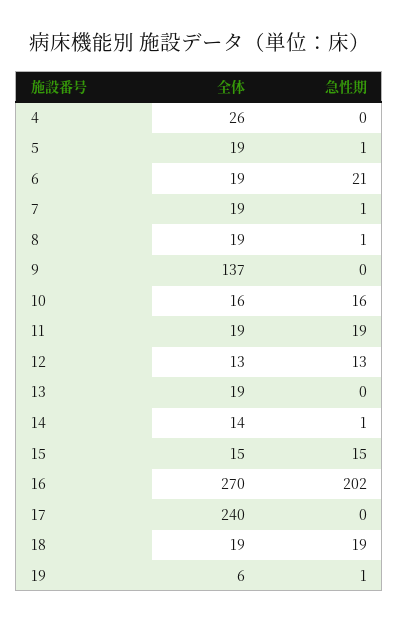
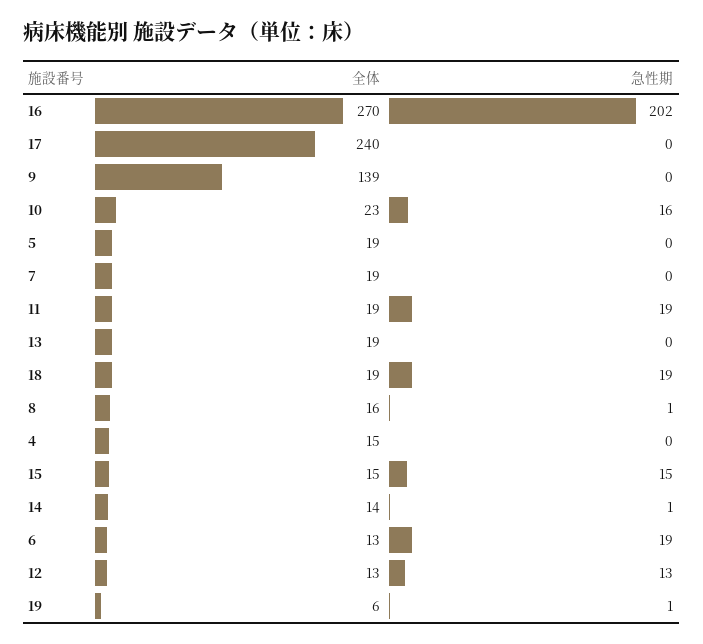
  {
    "全体": {
-     "4": 26,
+     "4": 15,
      "5": 19,
-     "6": 19,
+     "6": 13,
      "7": 19,
-     "8": 19,
+     "8": 16,
-     "9": 137,
+     "9": 139,
-     "10": 16,
+     "10": 23,
      "11": 19,
      "12": 13,
      "13": 19,
      "14": 14,
      "15": 15,
      "16": 270,
      "17": 240,
      "18": 19,
      "19": 6
    },
    "急性期": {
      "4": 0,
-     "5": 1,
+     "5": 0,
-     "6": 21,
+     "6": 19,
-     "7": 1,
+     "7": 0,
      "8": 1,
      "9": 0,
      "10": 16,
      "11": 19,
      "12": 13,
      "13": 0,
      "14": 1,
      "15": 15,
      "16": 202,
      "17": 0,
      "18": 19,
      "19": 1
    }
  }

